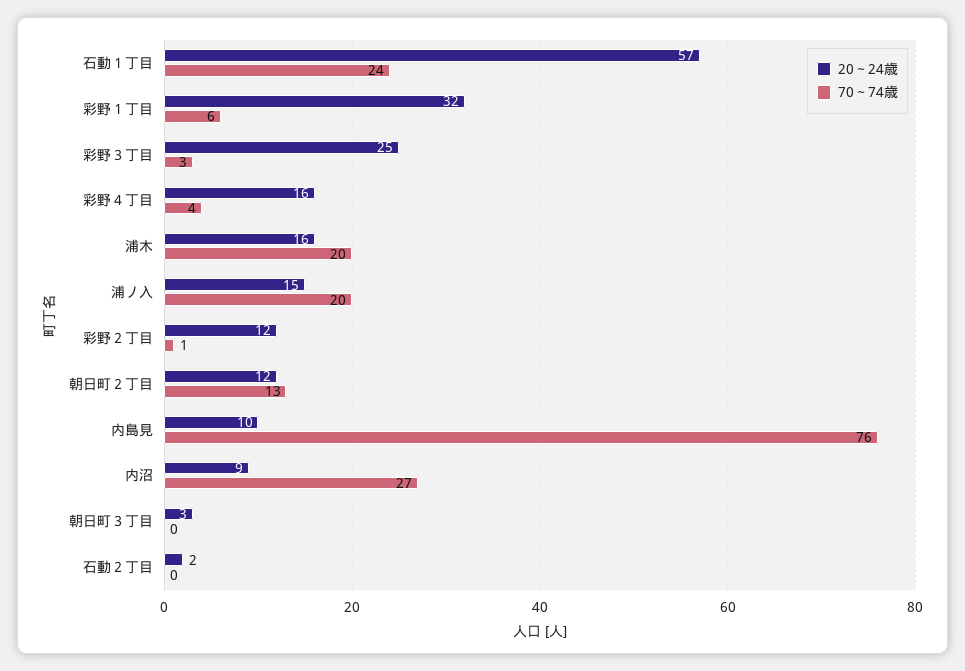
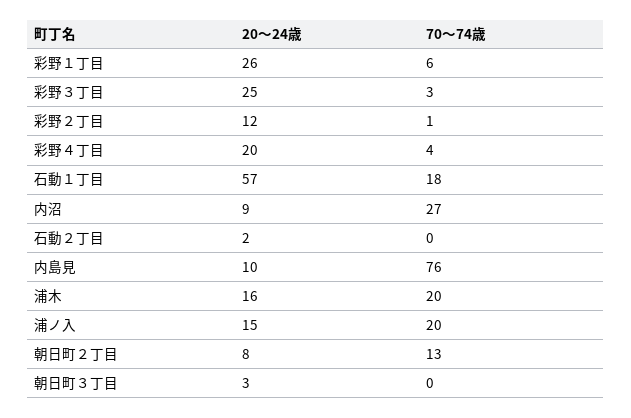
  {
    "20～24歳": {
      "石動１丁目": 57,
-     "彩野１丁目": 32,
+     "彩野１丁目": 26,
      "彩野３丁目": 25,
-     "彩野４丁目": 16,
+     "彩野４丁目": 20,
      "浦木": 16,
      "浦ノ入": 15,
      "彩野２丁目": 12,
-     "朝日町２丁目": 12,
+     "朝日町２丁目": 8,
      "内島見": 10,
      "内沼": 9,
      "朝日町３丁目": 3,
      "石動２丁目": 2
    },
    "70～74歳": {
-     "石動１丁目": 24,
+     "石動１丁目": 18,
      "彩野１丁目": 6,
      "彩野３丁目": 3,
      "彩野４丁目": 4,
      "浦木": 20,
      "浦ノ入": 20,
      "彩野２丁目": 1,
      "朝日町２丁目": 13,
      "内島見": 76,
      "内沼": 27,
      "朝日町３丁目": 0,
      "石動２丁目": 0
    }
  }

